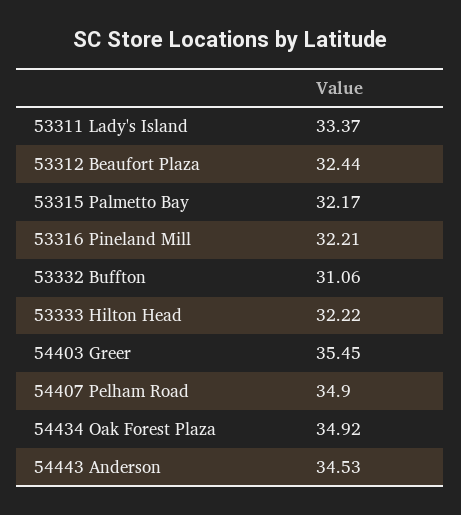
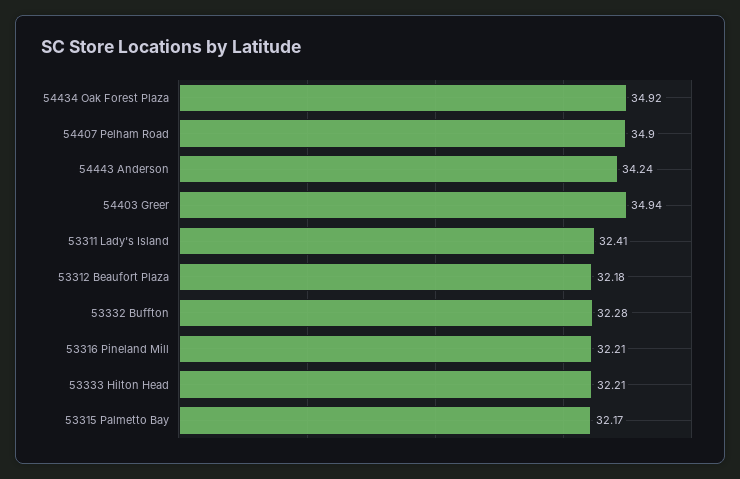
  {
-   "53311 Lady's Island": 33.37,
+   "53311 Lady's Island": 32.41,
-   "53312 Beaufort Plaza": 32.44,
+   "53312 Beaufort Plaza": 32.18,
    "53315 Palmetto Bay": 32.17,
    "53316 Pineland Mill": 32.21,
-   "53332 Buffton": 31.06,
+   "53332 Buffton": 32.28,
-   "53333 Hilton Head": 32.22,
+   "53333 Hilton Head": 32.21,
-   "54403 Greer": 35.45,
+   "54403 Greer": 34.94,
    "54407 Pelham Road": 34.9,
    "54434 Oak Forest Plaza": 34.92,
-   "54443 Anderson": 34.53
+   "54443 Anderson": 34.24
  }

